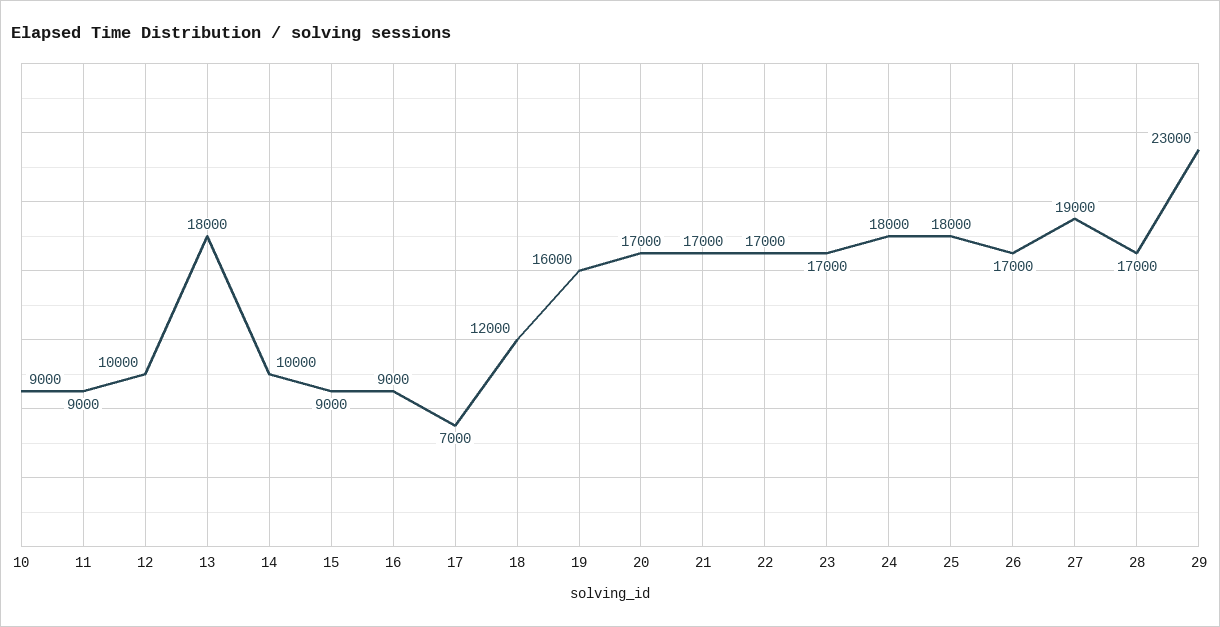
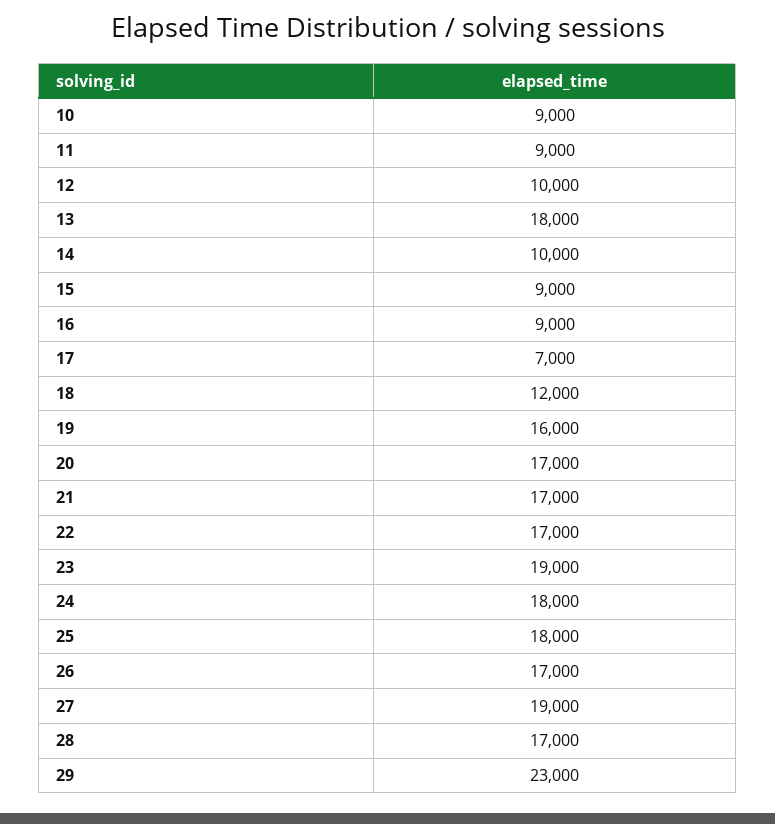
  {
    "10": 9000,
    "11": 9000,
    "12": 10000,
    "13": 18000,
    "14": 10000,
    "15": 9000,
    "16": 9000,
    "17": 7000,
    "18": 12000,
    "19": 16000,
    "20": 17000,
    "21": 17000,
    "22": 17000,
-   "23": 17000,
+   "23": 19000,
    "24": 18000,
    "25": 18000,
    "26": 17000,
    "27": 19000,
    "28": 17000,
    "29": 23000
  }

